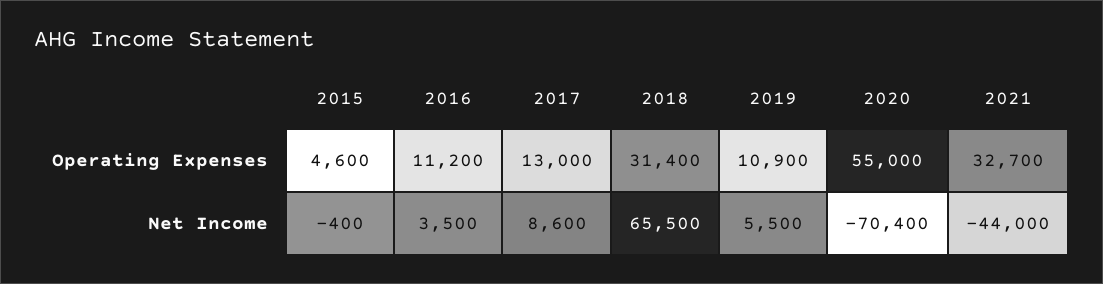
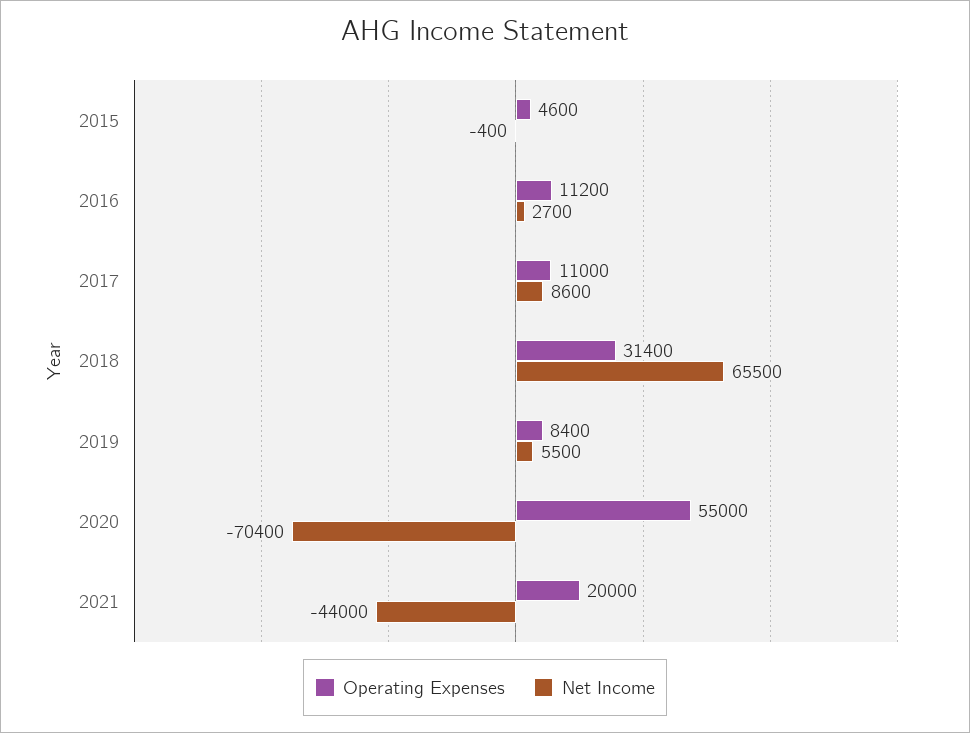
  {
    "Operating Expenses": {
      "2015": 4600,
      "2016": 11200,
-     "2017": 13000,
+     "2017": 11000,
      "2018": 31400,
-     "2019": 10900,
+     "2019": 8400,
      "2020": 55000,
-     "2021": 32700
+     "2021": 20000
    },
    "Net Income": {
      "2015": -400,
-     "2016": 3500,
+     "2016": 2700,
      "2017": 8600,
      "2018": 65500,
      "2019": 5500,
      "2020": -70400,
      "2021": -44000
    }
  }

